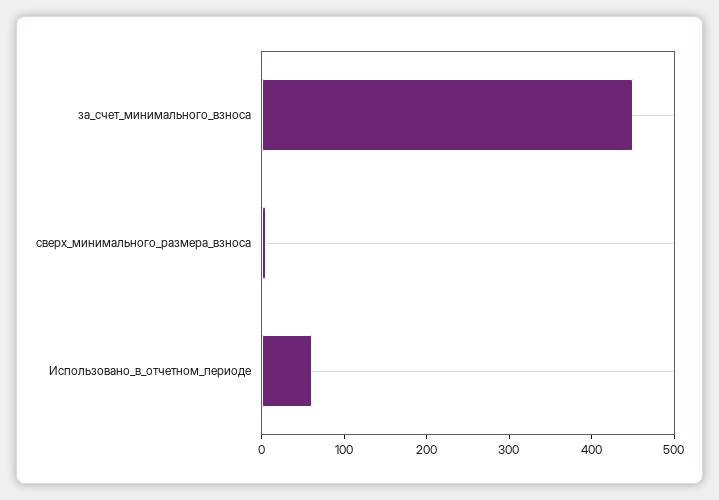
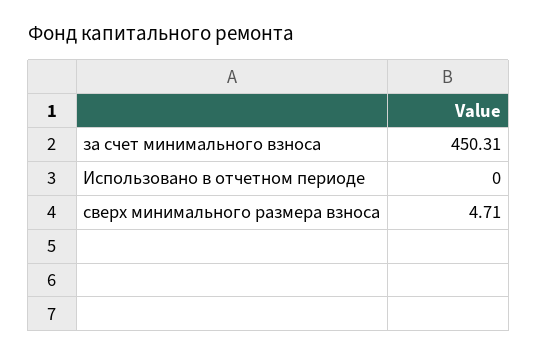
  {
    "за_счет_минимального_взноса": 450.31,
    "сверх_минимального_размера_взноса": 4.71,
-   "Использовано_в_отчетном_периоде": 60
+   "Использовано_в_отчетном_периоде": 0
  }

